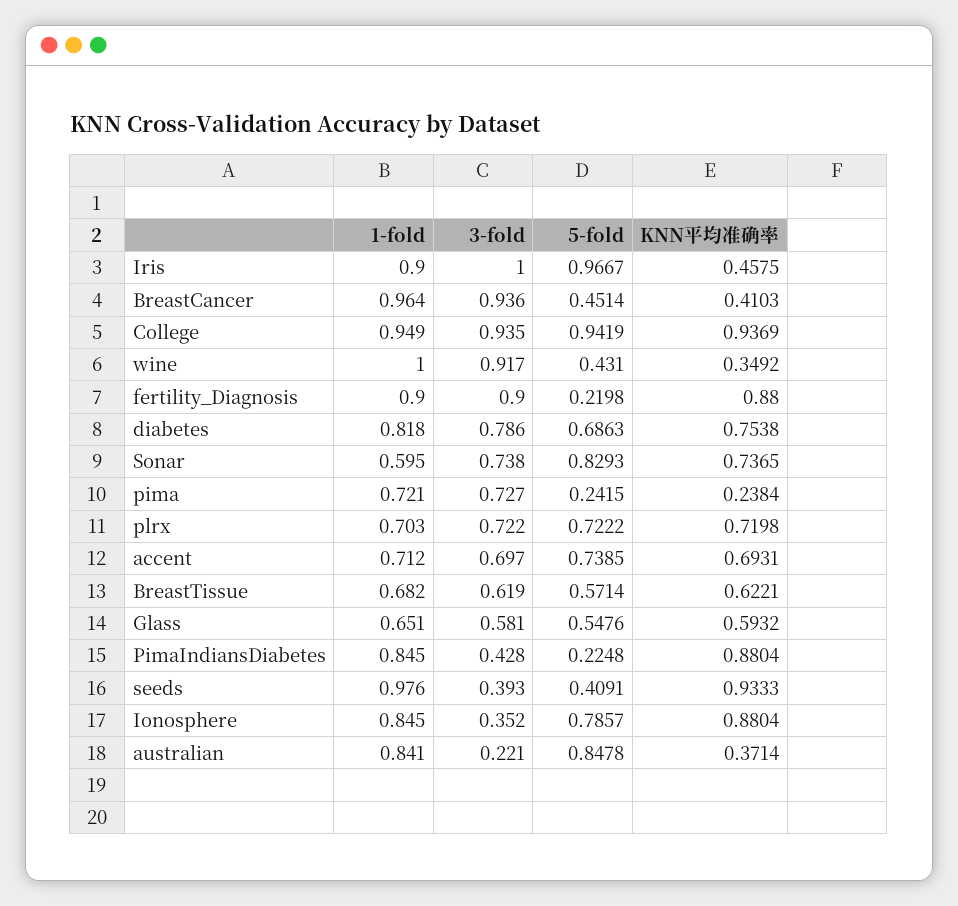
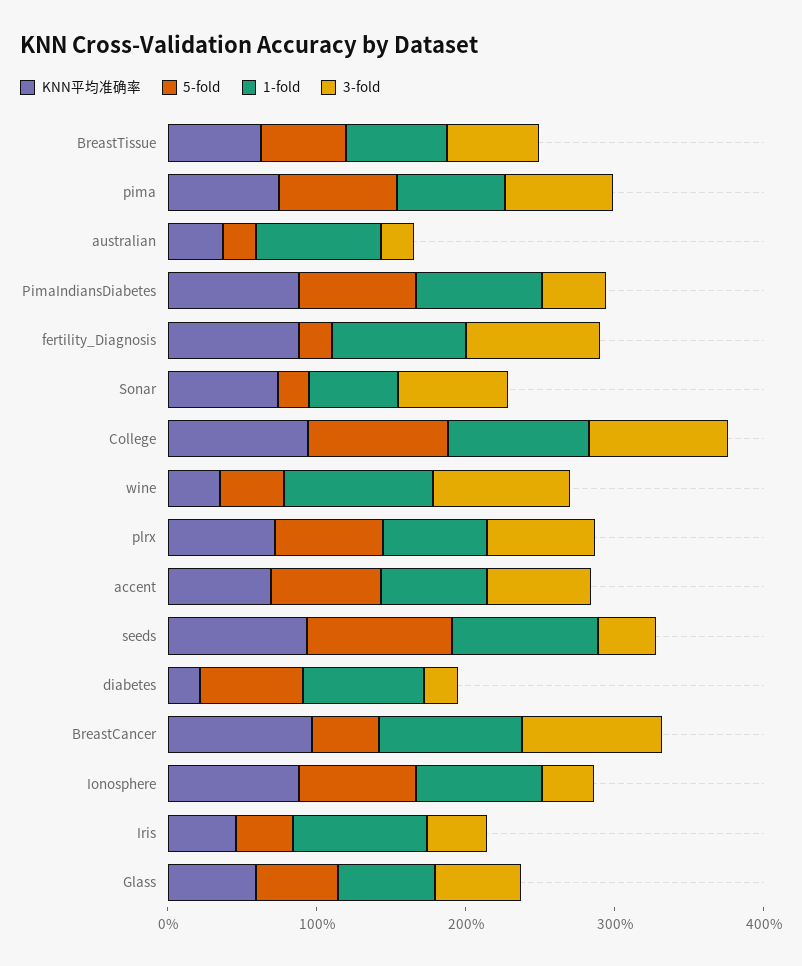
  {
    "1-fold": {
      "Iris": 0.9,
      "BreastCancer": 0.964,
      "College": 0.949,
      "wine": 1,
      "fertility_Diagnosis": 0.9,
      "diabetes": 0.818,
      "Sonar": 0.595,
      "pima": 0.721,
      "plrx": 0.703,
      "accent": 0.712,
      "BreastTissue": 0.682,
      "Glass": 0.651,
      "PimaIndiansDiabetes": 0.845,
      "seeds": 0.976,
      "Ionosphere": 0.845,
      "australian": 0.841
    },
    "3-fold": {
-     "Iris": 1,
+     "Iris": 0.4,
      "BreastCancer": 0.936,
      "College": 0.935,
      "wine": 0.917,
      "fertility_Diagnosis": 0.9,
-     "diabetes": 0.786,
+     "diabetes": 0.2,
      "Sonar": 0.738,
      "pima": 0.727,
      "plrx": 0.722,
      "accent": 0.697,
      "BreastTissue": 0.619,
      "Glass": 0.581,
      "PimaIndiansDiabetes": 0.428,
      "seeds": 0.393,
      "Ionosphere": 0.352,
      "australian": 0.221
    },
    "5-fold": {
-     "Iris": 0.9667,
+     "Iris": 0.4,
      "BreastCancer": 0.4514,
      "College": 0.9419,
      "wine": 0.431,
      "fertility_Diagnosis": 0.2198,
      "diabetes": 0.6863,
-     "Sonar": 0.8293,
+     "Sonar": 0.2,
-     "pima": 0.2415,
+     "pima": 0.8,
      "plrx": 0.7222,
      "accent": 0.7385,
      "BreastTissue": 0.5714,
      "Glass": 0.5476,
-     "PimaIndiansDiabetes": 0.2248,
+     "PimaIndiansDiabetes": 0.8,
-     "seeds": 0.4091,
+     "seeds": 1,
      "Ionosphere": 0.7857,
-     "australian": 0.8478
+     "australian": 0.2
    },
    "KNN平均准确率": {
      "Iris": 0.4575,
-     "BreastCancer": 0.4103,
+     "BreastCancer": 1,
      "College": 0.9369,
      "wine": 0.3492,
      "fertility_Diagnosis": 0.88,
-     "diabetes": 0.7538,
+     "diabetes": 0.2,
      "Sonar": 0.7365,
-     "pima": 0.2384,
+     "pima": 0.8,
      "plrx": 0.7198,
      "accent": 0.6931,
      "BreastTissue": 0.6221,
      "Glass": 0.5932,
      "PimaIndiansDiabetes": 0.8804,
      "seeds": 0.9333,
      "Ionosphere": 0.8804,
      "australian": 0.3714
    }
  }

